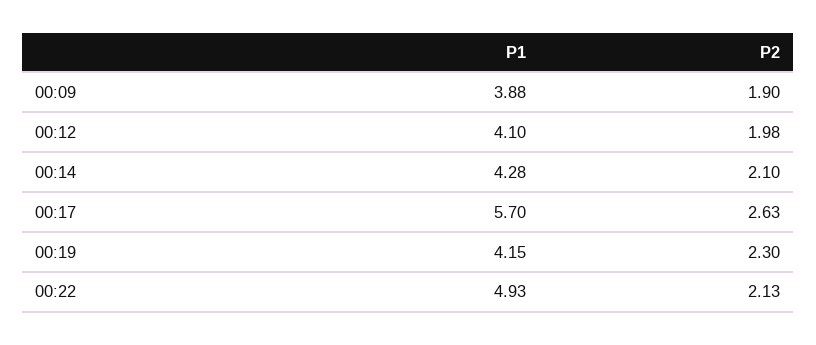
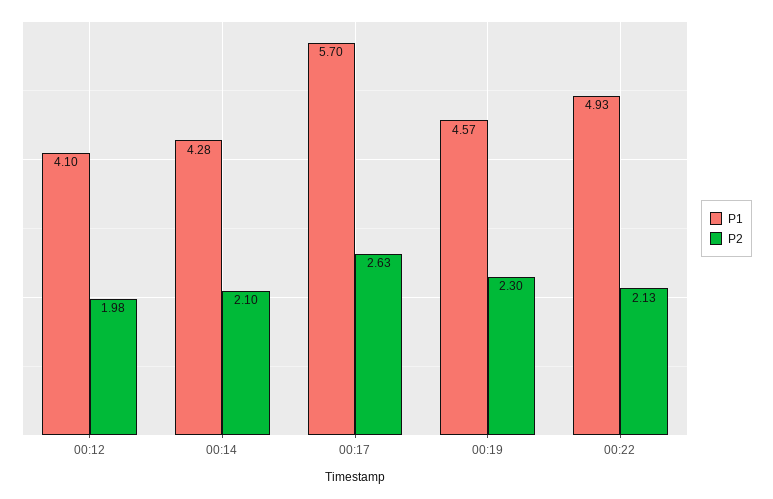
  {
    "P1": {
-     "00:09": 3.88,
      "00:12": 4.1,
      "00:14": 4.28,
      "00:17": 5.7,
-     "00:19": 4.15,
+     "00:19": 4.57,
      "00:22": 4.93
    },
    "P2": {
-     "00:09": 1.9,
      "00:12": 1.98,
      "00:14": 2.1,
      "00:17": 2.63,
      "00:19": 2.3,
      "00:22": 2.13
    }
  }

